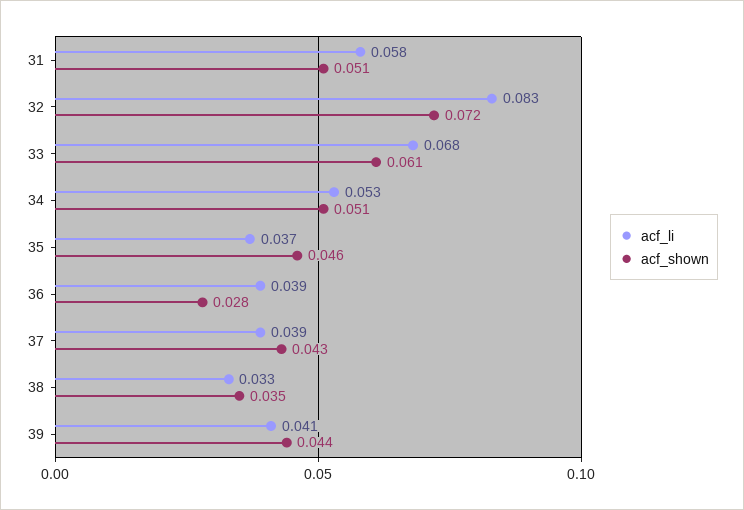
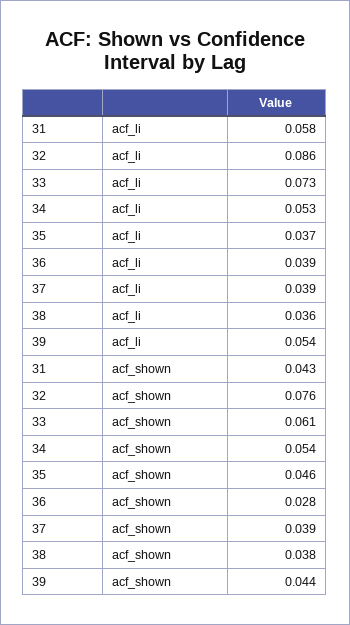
  {
    "acf_li": {
      "31": 0.058,
-     "32": 0.083,
+     "32": 0.086,
-     "33": 0.068,
+     "33": 0.073,
      "34": 0.053,
      "35": 0.037,
      "36": 0.039,
      "37": 0.039,
-     "38": 0.033,
+     "38": 0.036,
-     "39": 0.041
+     "39": 0.054
    },
    "acf_shown": {
-     "31": 0.051,
+     "31": 0.043,
-     "32": 0.072,
+     "32": 0.076,
      "33": 0.061,
-     "34": 0.051,
+     "34": 0.054,
      "35": 0.046,
      "36": 0.028,
-     "37": 0.043,
+     "37": 0.039,
-     "38": 0.035,
+     "38": 0.038,
      "39": 0.044
    }
  }

